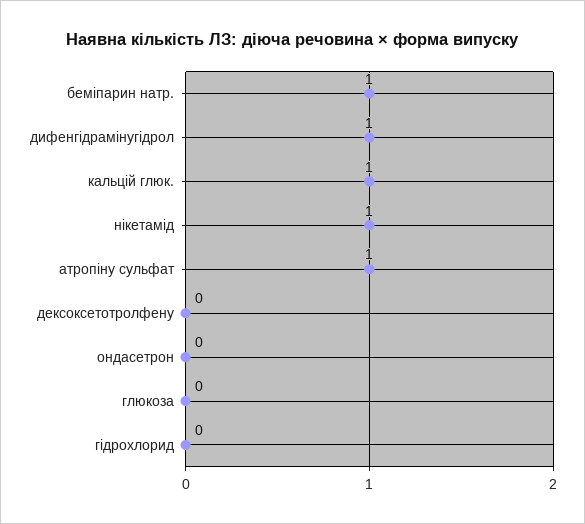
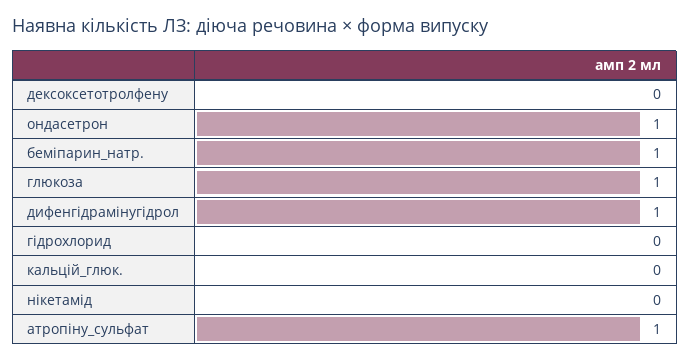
  {
    "беміпарин натр.": 1,
    "дифенгідрамінугідрол": 1,
-   "кальцій глюк.": 1,
+   "кальцій глюк.": 0,
-   "нікетамід": 1,
+   "нікетамід": 0,
    "атропіну сульфат": 1,
    "дексоксетотролфену": 0,
-   "ондасетрон": 0,
+   "ондасетрон": 1,
-   "глюкоза": 0,
+   "глюкоза": 1,
    "гідрохлорид": 0
  }

